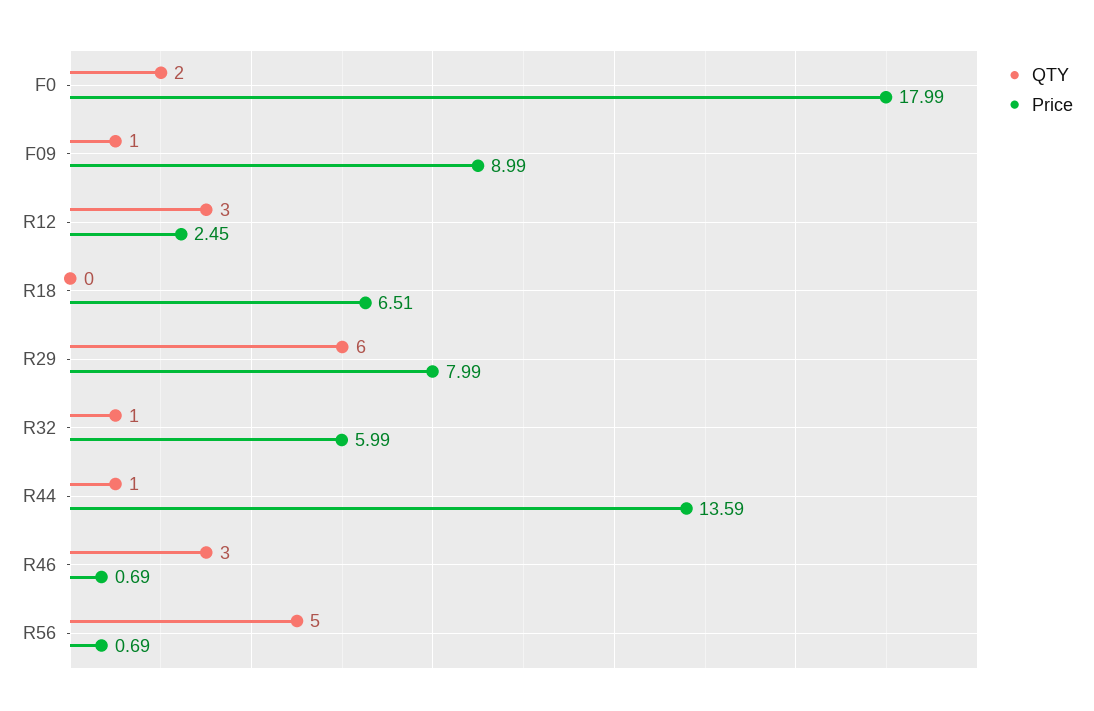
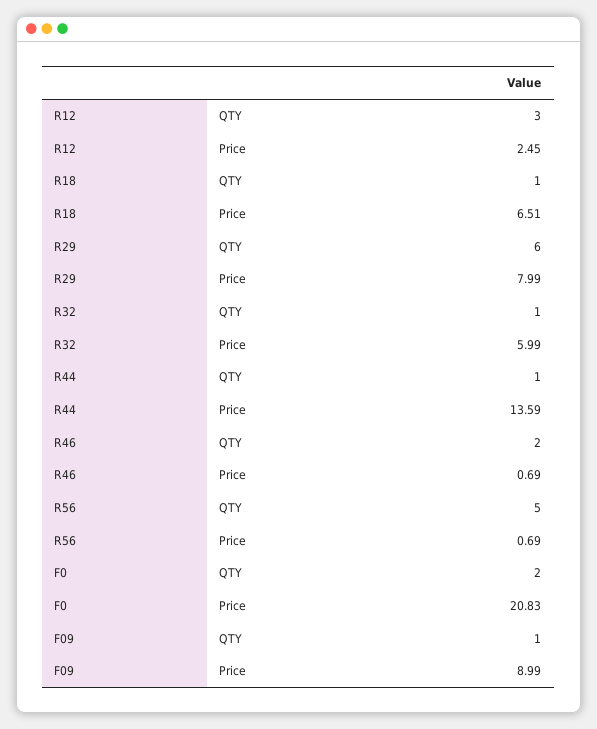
  {
    "QTY": {
      "F0": 2,
      "F09": 1,
      "R12": 3,
-     "R18": 0,
+     "R18": 1,
      "R29": 6,
      "R32": 1,
      "R44": 1,
-     "R46": 3,
+     "R46": 2,
      "R56": 5
    },
    "Price": {
-     "F0": 17.99,
+     "F0": 20.83,
      "F09": 8.99,
      "R12": 2.45,
      "R18": 6.51,
      "R29": 7.99,
      "R32": 5.99,
      "R44": 13.59,
      "R46": 0.69,
      "R56": 0.69
    }
  }

